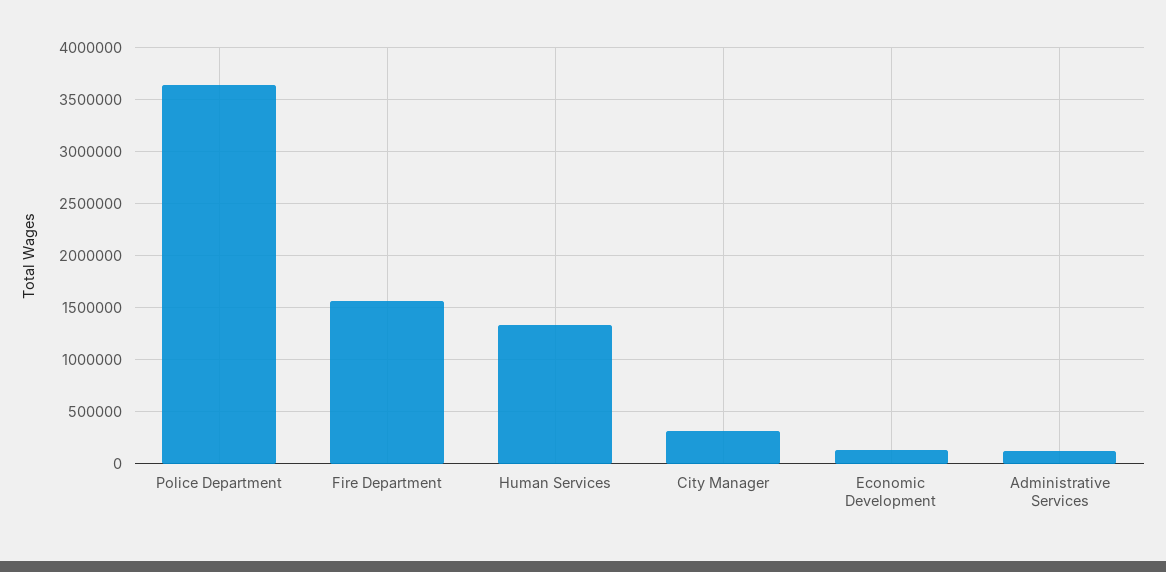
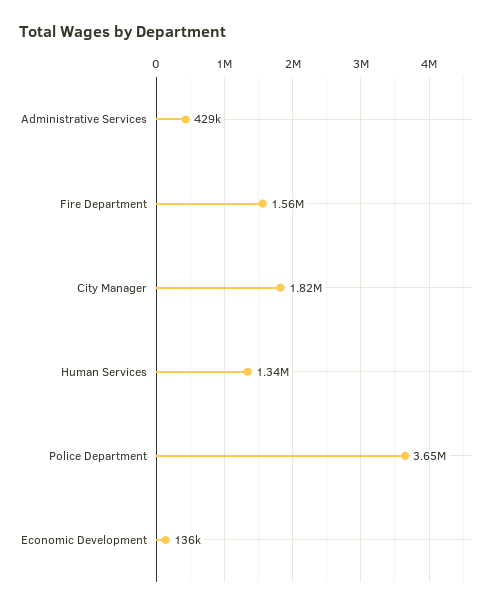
  {
    "Police Department": 3650000,
    "Fire Department": 1560000,
    "Human Services": 1340000,
-   "City Manager": 300000,
+   "City Manager": 1820000,
    "Economic Development": 136000,
-   "Administrative Services": 100000
+   "Administrative Services": 429000
  }

